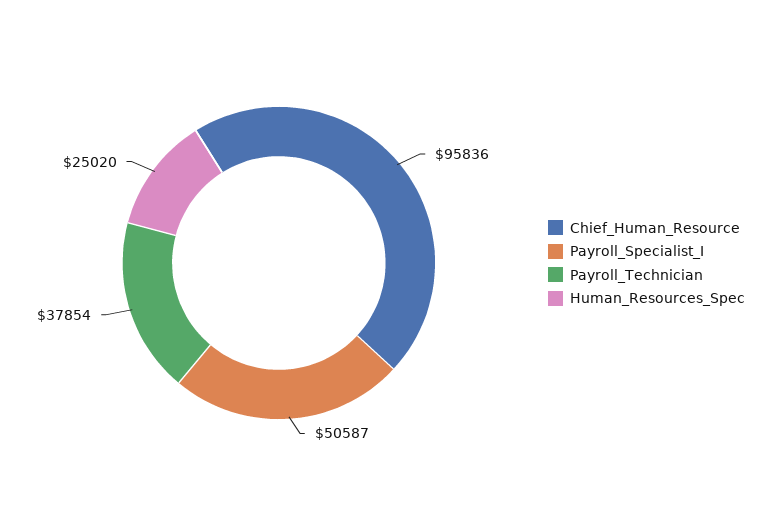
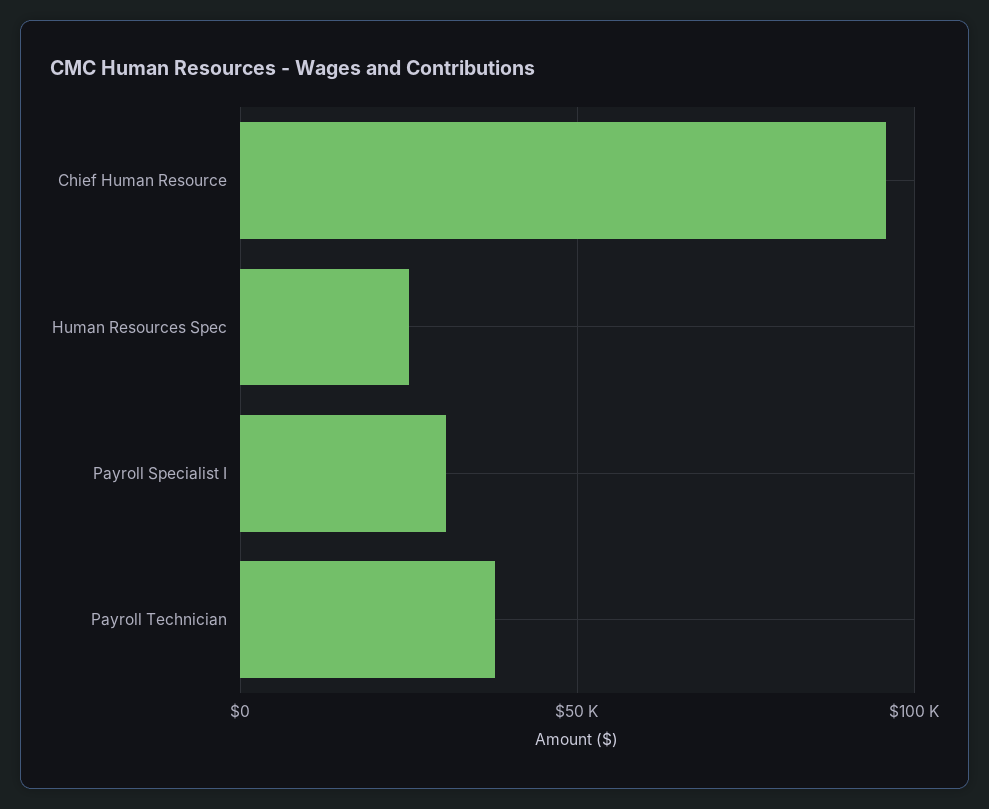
  {
    "Chief_Human_Resource": 95836,
-   "Payroll_Specialist_I": 50587,
+   "Payroll_Specialist_I": 30000,
    "Payroll_Technician": 37854,
    "Human_Resources_Spec": 25020
  }

